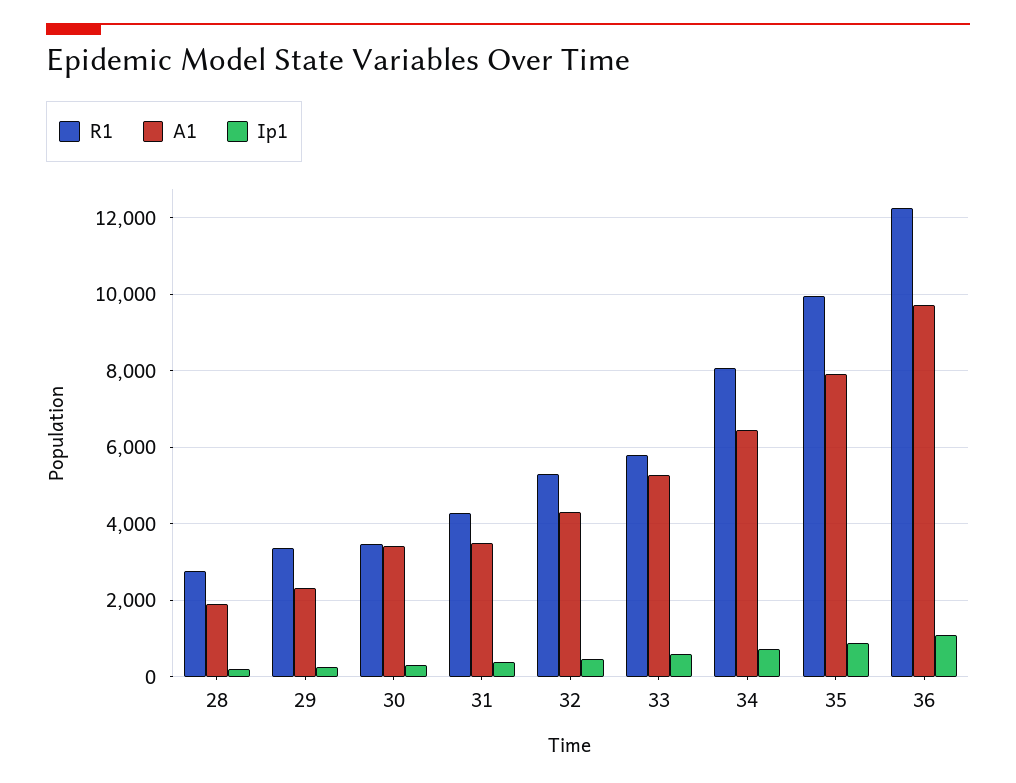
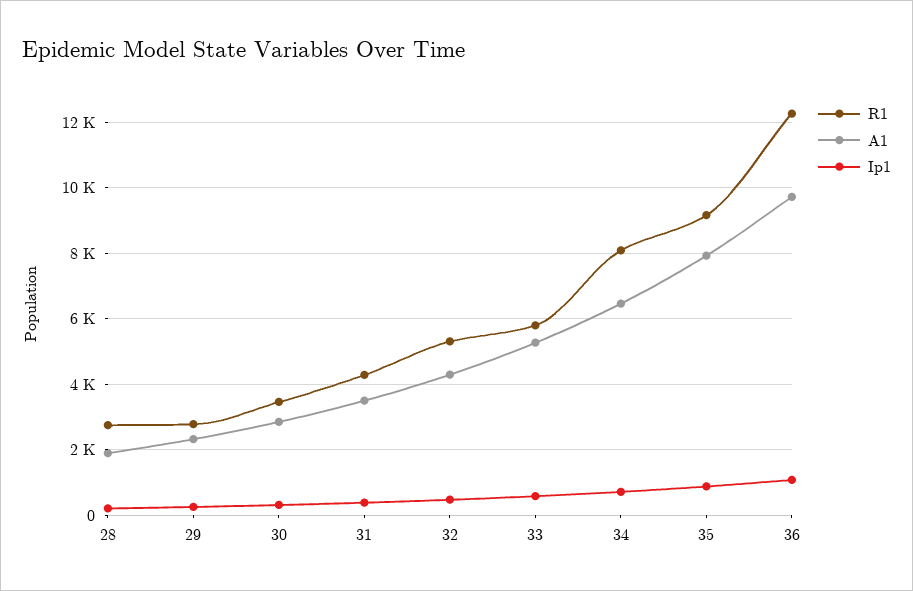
  {
    "R1": {
      "28": 2800,
-     "29": 3400,
+     "29": 2800,
      "30": 3400,
      "31": 4200,
      "32": 5400,
      "33": 5800,
      "34": 8000,
-     "35": 10000,
+     "35": 9200,
      "36": 12200
    },
    "A1": {
      "28": 1800,
      "29": 2400,
-     "30": 3400,
+     "30": 2800,
      "31": 3600,
      "32": 4200,
      "33": 5200,
      "34": 6400,
      "35": 8000,
      "36": 9800
    },
    "Ip1": {
      "28": 200,
      "29": 200,
      "30": 400,
      "31": 400,
      "32": 400,
      "33": 600,
      "34": 800,
      "35": 800,
      "36": 1000
    }
  }

